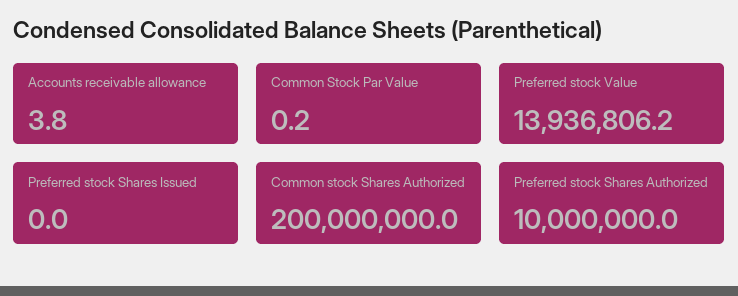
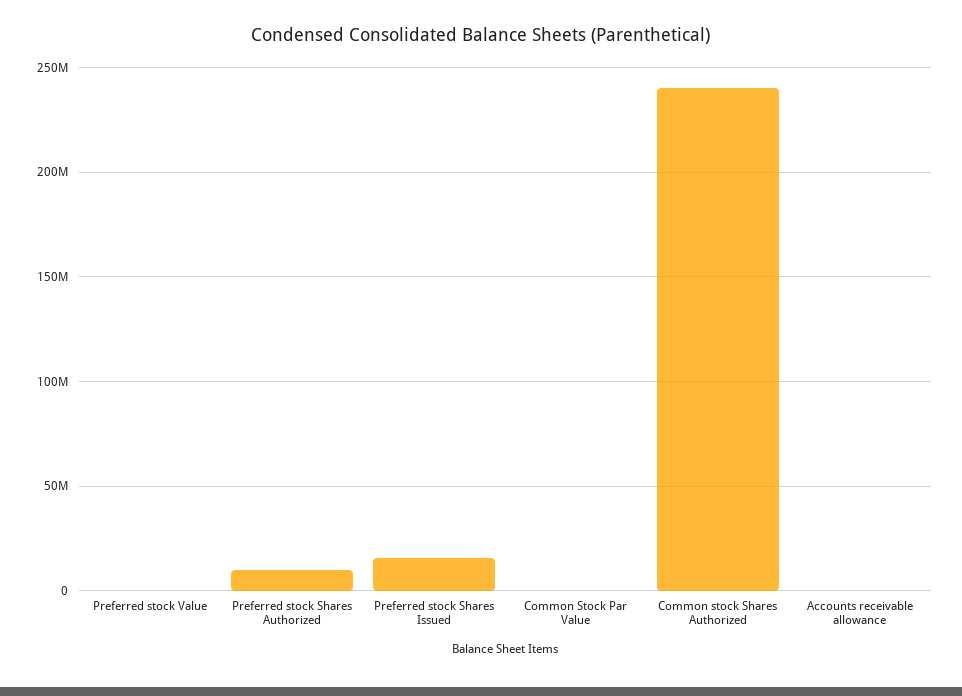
  {
    "Accounts receivable allowance": 3.8,
    "Common Stock Par Value": 0.2,
-   "Preferred stock Value": 13936806.2,
+   "Preferred stock Value": 0,
-   "Preferred stock Shares Issued": 0,
+   "Preferred stock Shares Issued": 15000000,
-   "Common stock Shares Authorized": 200000000,
+   "Common stock Shares Authorized": 240000000,
    "Preferred stock Shares Authorized": 10000000
  }

